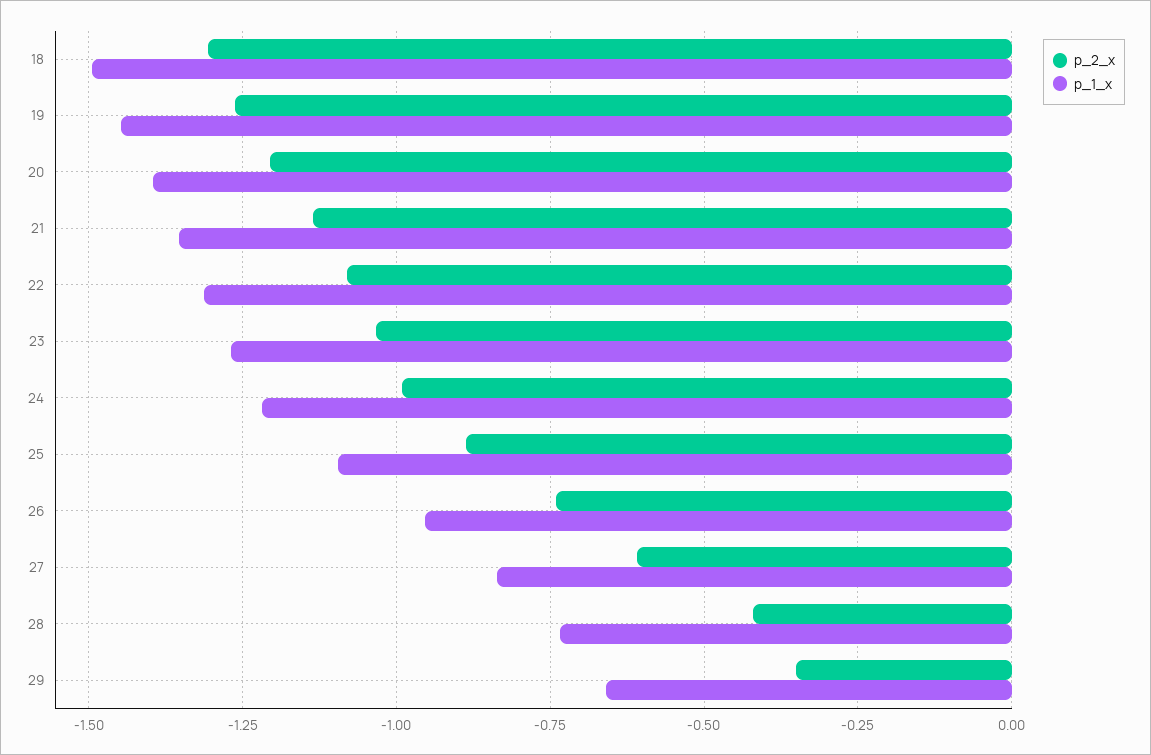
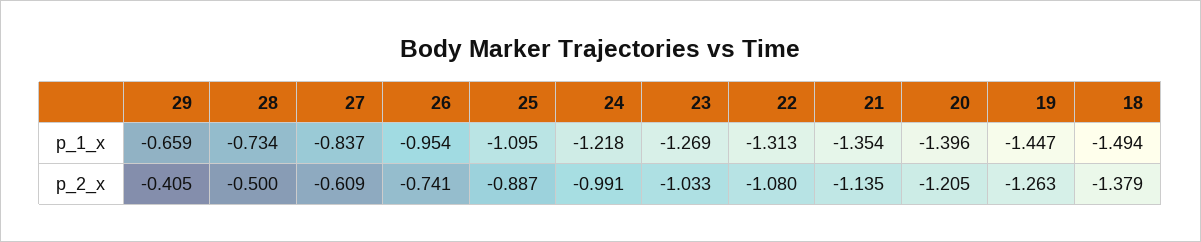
  {
    "p_2_x": {
-     "18": -1.3,
+     "18": -1.379,
      "19": -1.263,
      "20": -1.205,
      "21": -1.135,
      "22": -1.08,
      "23": -1.033,
      "24": -0.991,
      "25": -0.887,
      "26": -0.741,
      "27": -0.609,
-     "28": -0.425,
+     "28": -0.5,
-     "29": -0.35
+     "29": -0.405
    },
    "p_1_x": {
      "18": -1.494,
      "19": -1.447,
      "20": -1.396,
      "21": -1.354,
      "22": -1.313,
      "23": -1.269,
      "24": -1.218,
      "25": -1.095,
      "26": -0.954,
      "27": -0.837,
      "28": -0.734,
      "29": -0.659
    }
  }

